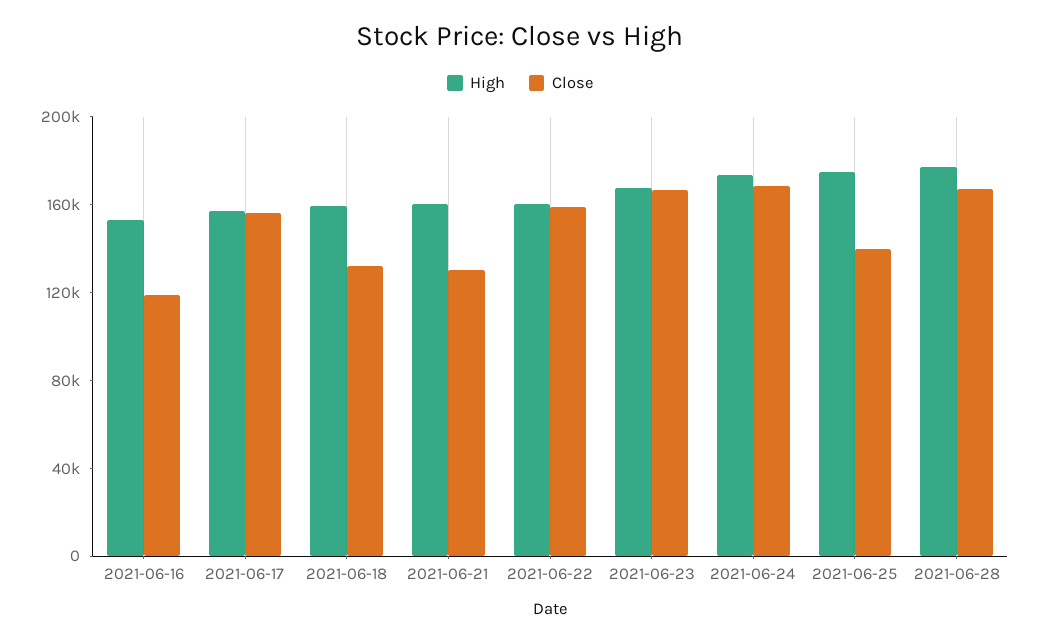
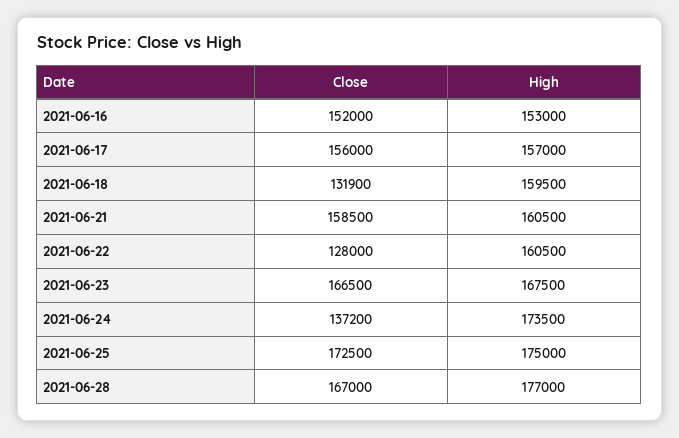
  {
    "High": {
      "2021-06-16": 153000,
      "2021-06-17": 157000,
      "2021-06-18": 159500,
      "2021-06-21": 160500,
      "2021-06-22": 160500,
      "2021-06-23": 167500,
      "2021-06-24": 173500,
      "2021-06-25": 175000,
      "2021-06-28": 177000
    },
    "Close": {
-     "2021-06-16": 120000,
+     "2021-06-16": 152000,
      "2021-06-17": 156000,
      "2021-06-18": 131900,
-     "2021-06-21": 130000,
+     "2021-06-21": 158500,
-     "2021-06-22": 160000,
+     "2021-06-22": 128000,
      "2021-06-23": 166500,
-     "2021-06-24": 170000,
+     "2021-06-24": 137200,
-     "2021-06-25": 140000,
+     "2021-06-25": 172500,
      "2021-06-28": 167000
    }
  }

